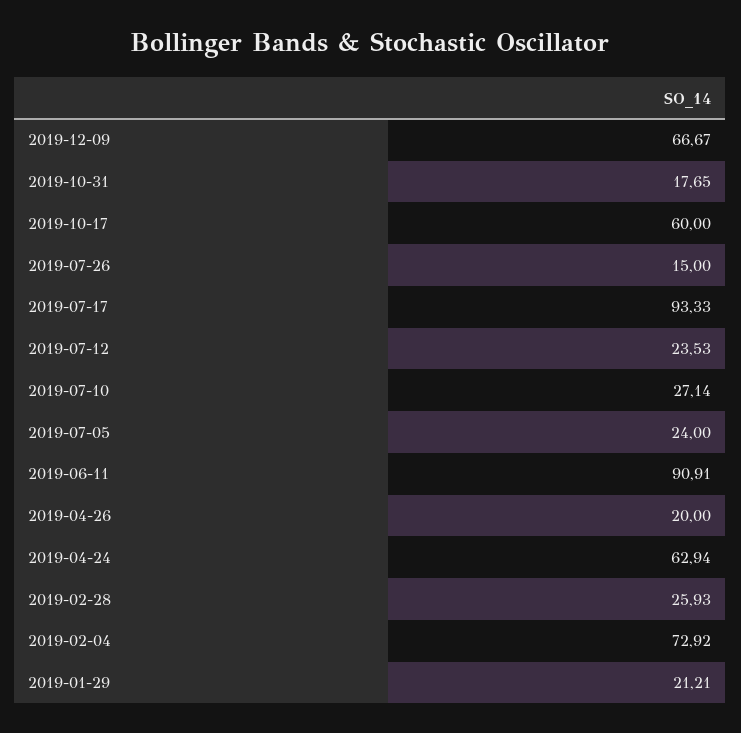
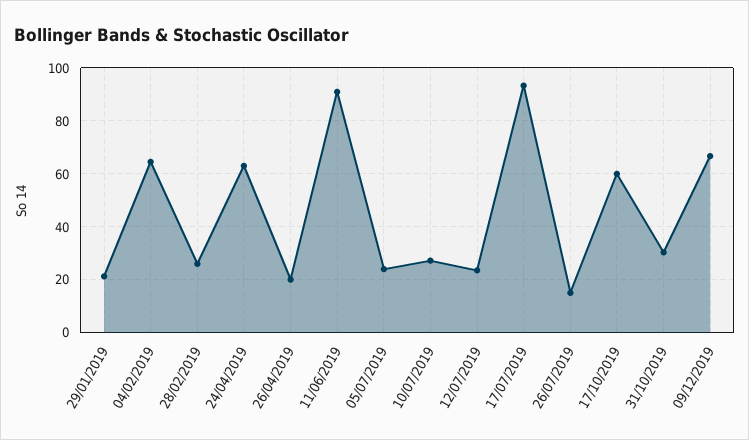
  {
    "2019-12-09": 66.67,
-   "2019-10-31": 17.65,
+   "2019-10-31": 30,
    "2019-10-17": 60,
    "2019-07-26": 15,
    "2019-07-17": 93.33,
    "2019-07-12": 23.53,
    "2019-07-10": 27.14,
    "2019-07-05": 24,
    "2019-06-11": 90.91,
    "2019-04-26": 20,
    "2019-04-24": 62.94,
    "2019-02-28": 25.93,
-   "2019-02-04": 72.92,
+   "2019-02-04": 65,
    "2019-01-29": 21.21
  }

